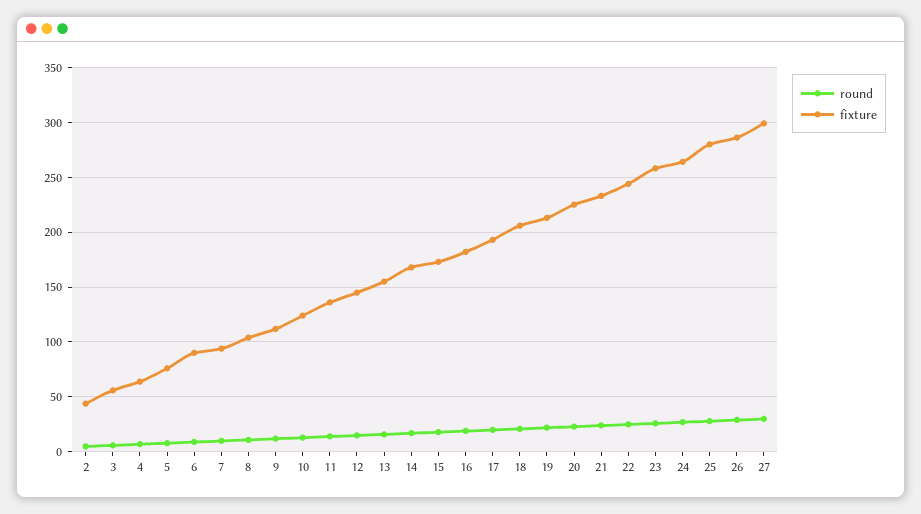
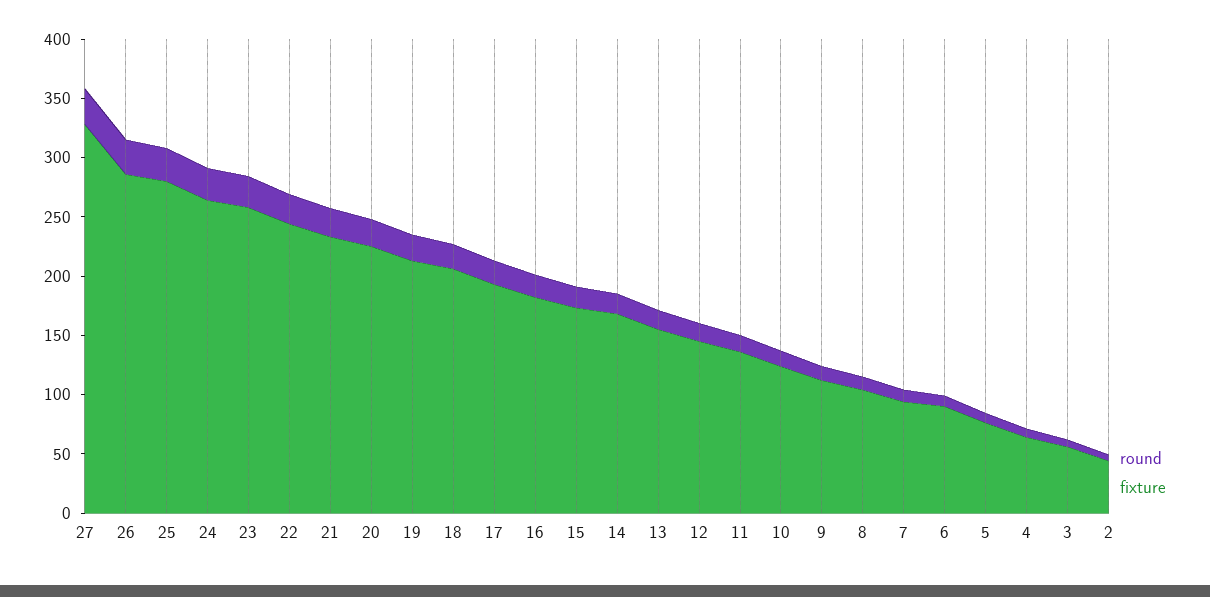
  {
    "round": {
      "2": 10,
      "3": 10,
      "4": 10,
      "5": 10,
      "6": 10,
      "7": 10,
      "8": 10,
      "9": 10,
      "10": 10,
      "11": 10,
      "12": 20,
      "13": 20,
      "14": 20,
      "15": 20,
      "16": 20,
      "17": 20,
      "18": 20,
      "19": 20,
      "20": 20,
      "21": 20,
      "22": 30,
      "23": 30,
      "24": 30,
      "25": 30,
      "26": 30,
      "27": 30
    },
    "fixture": {
      "2": 40,
      "3": 60,
      "4": 60,
      "5": 80,
      "6": 90,
      "7": 90,
      "8": 100,
      "9": 110,
      "10": 120,
      "11": 140,
      "12": 150,
      "13": 160,
      "14": 170,
      "15": 170,
      "16": 180,
      "17": 190,
      "18": 210,
      "19": 210,
      "20": 230,
      "21": 230,
      "22": 240,
      "23": 260,
      "24": 260,
      "25": 280,
      "26": 290,
-     "27": 300
+     "27": 330
    }
  }

